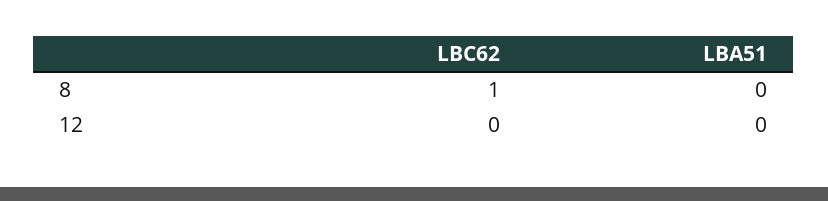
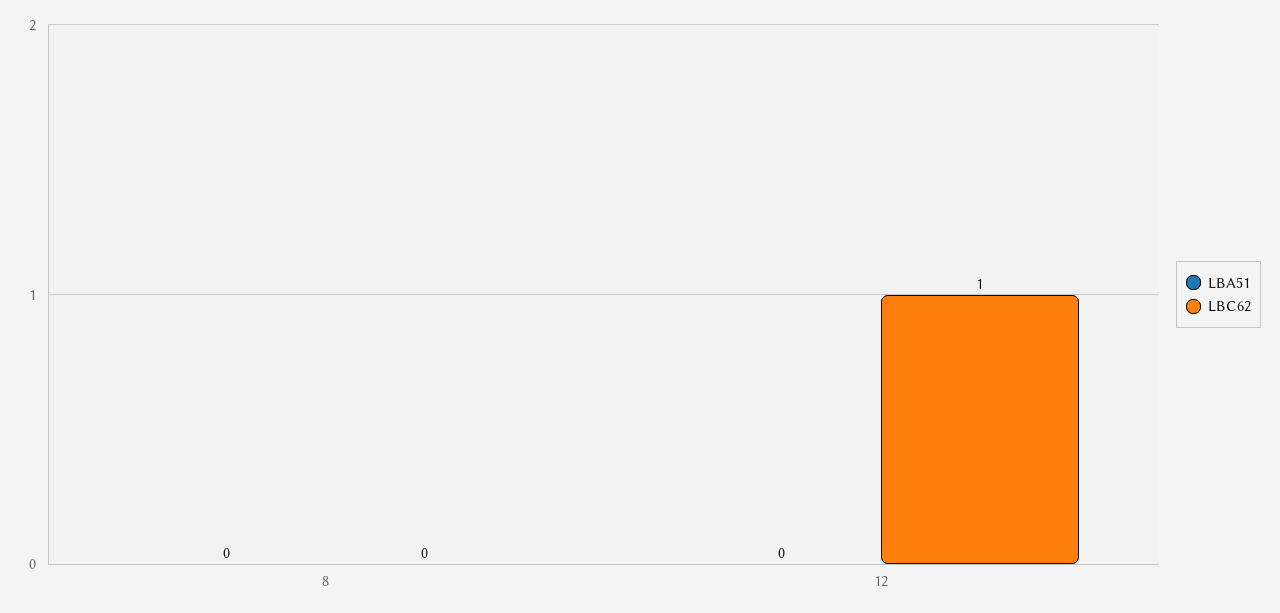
  {
    "LBC62": {
-     "8": 1,
+     "8": 0,
-     "12": 0
+     "12": 1
    },
    "LBA51": {
      "8": 0,
      "12": 0
    }
  }

